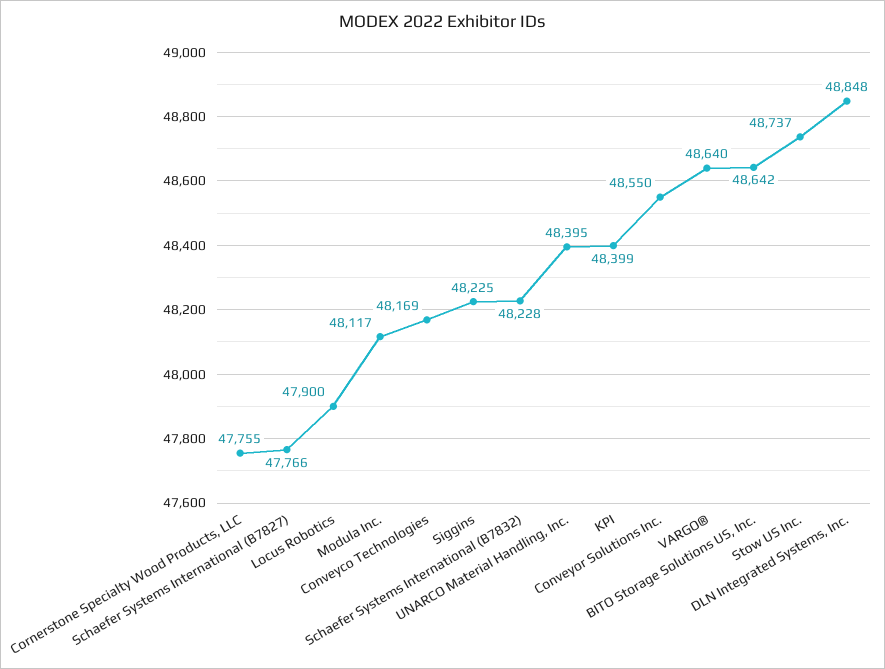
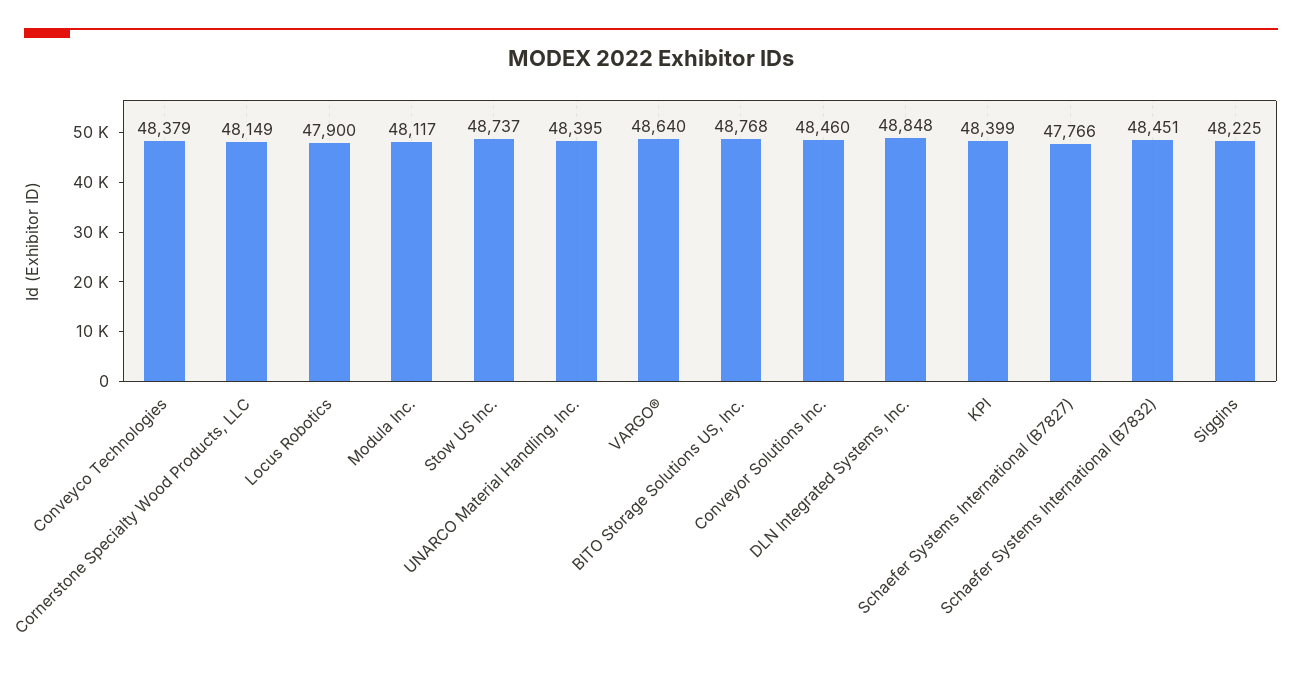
  {
-   "Cornerstone Specialty Wood Products, LLC": 47755,
+   "Cornerstone Specialty Wood Products, LLC": 48149,
    "Schaefer Systems International (B7827)": 47766,
    "Locus Robotics": 47900,
    "Modula Inc.": 48117,
-   "Conveyco Technologies": 48169,
+   "Conveyco Technologies": 48379,
    "Siggins": 48225,
-   "Schaefer Systems International (B7832)": 48228,
+   "Schaefer Systems International (B7832)": 48451,
    "UNARCO Material Handling, Inc.": 48395,
    "KPI": 48399,
-   "Conveyor Solutions Inc.": 48550,
+   "Conveyor Solutions Inc.": 48460,
    "VARGO®": 48640,
-   "BITO Storage Solutions US, Inc.": 48642,
+   "BITO Storage Solutions US, Inc.": 48768,
    "Stow US Inc.": 48737,
    "DLN Integrated Systems, Inc.": 48848
  }

